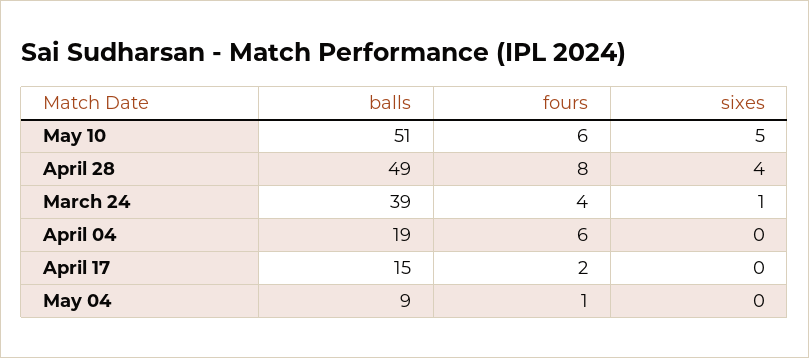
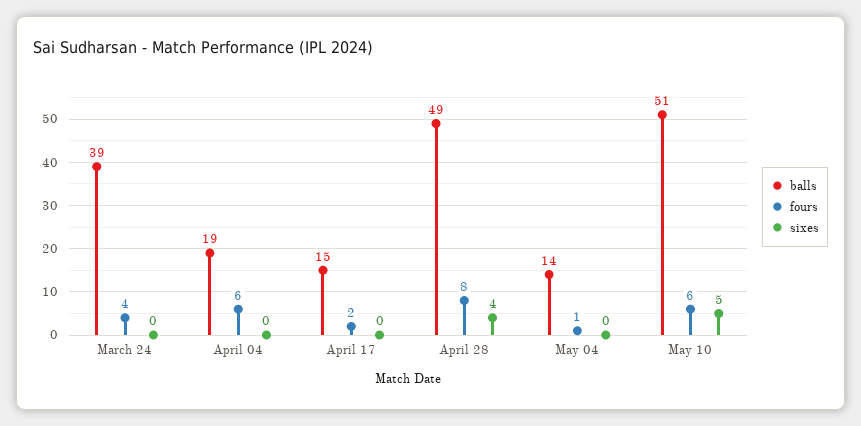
  {
    "balls": {
      "May 10": 51,
      "April 28": 49,
      "March 24": 39,
      "April 04": 19,
      "April 17": 15,
-     "May 04": 9
+     "May 04": 14
    },
    "fours": {
      "May 10": 6,
      "April 28": 8,
      "March 24": 4,
      "April 04": 6,
      "April 17": 2,
      "May 04": 1
    },
    "sixes": {
      "May 10": 5,
      "April 28": 4,
-     "March 24": 1,
+     "March 24": 0,
      "April 04": 0,
      "April 17": 0,
      "May 04": 0
    }
  }

